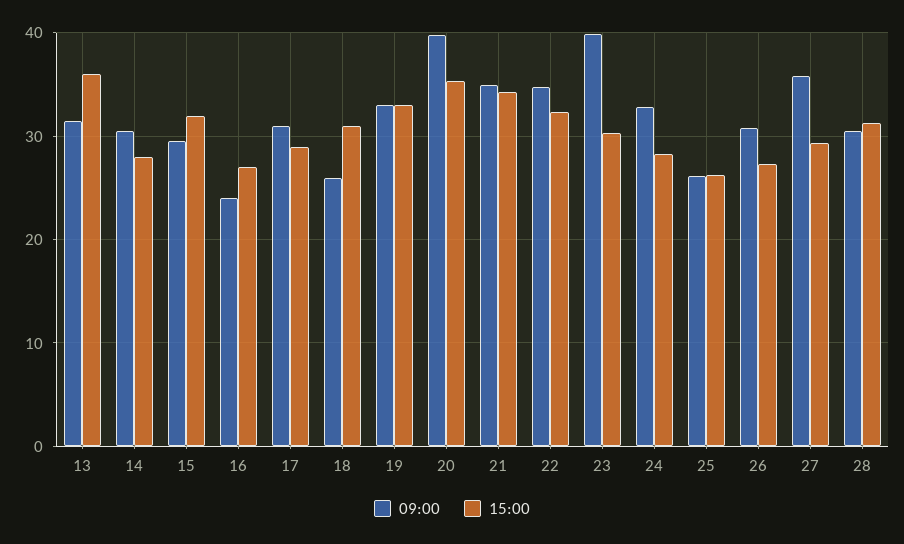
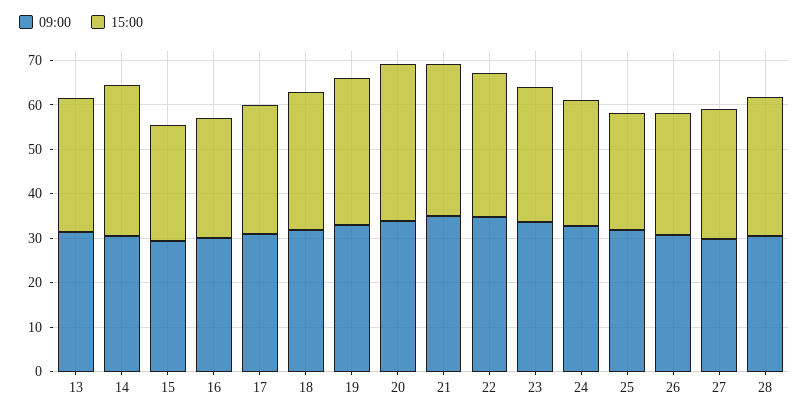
  {
    "09:00": {
      "13": 32,
      "14": 31,
      "15": 30,
-     "16": 24,
+     "16": 30,
      "17": 31,
-     "18": 26,
+     "18": 32,
      "19": 33,
-     "20": 40,
+     "20": 34,
      "21": 35,
      "22": 35,
-     "23": 40,
+     "23": 34,
      "24": 33,
-     "25": 26,
+     "25": 32,
      "26": 31,
-     "27": 36,
+     "27": 30,
      "28": 31
    },
    "15:00": {
-     "13": 36,
+     "13": 30,
-     "14": 28,
+     "14": 34,
-     "15": 32,
+     "15": 26,
      "16": 27,
      "17": 29,
      "18": 31,
      "19": 33,
      "20": 35,
      "21": 34,
      "22": 32,
      "23": 30,
      "24": 28,
      "25": 26,
      "26": 27,
      "27": 29,
      "28": 31
    }
  }

